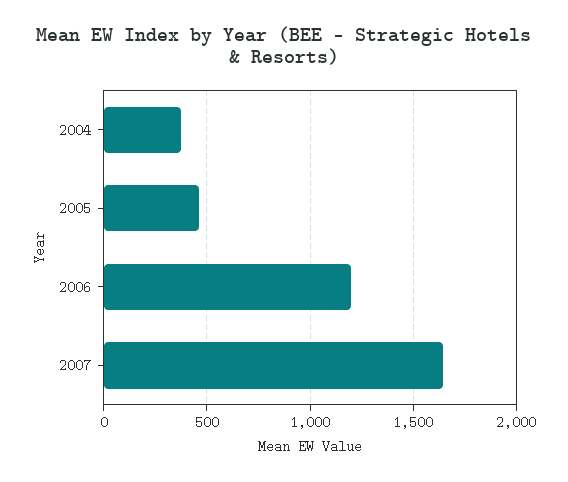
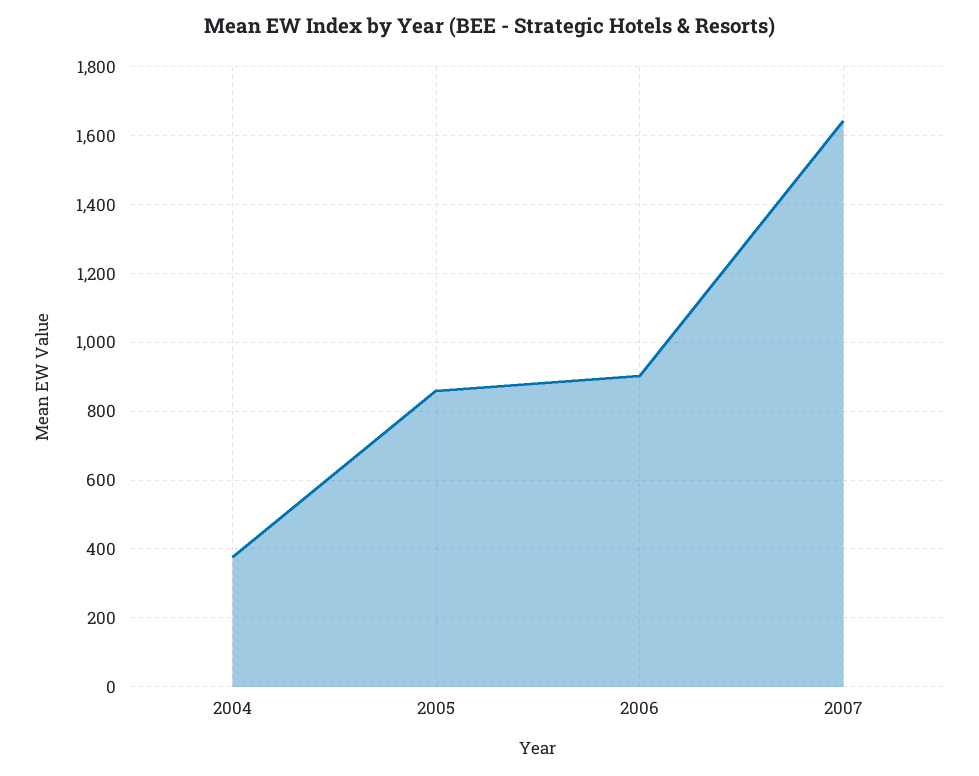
  {
    "2004": 380,
-   "2005": 450,
+   "2005": 860,
-   "2006": 1200,
+   "2006": 900,
    "2007": 1640
  }

